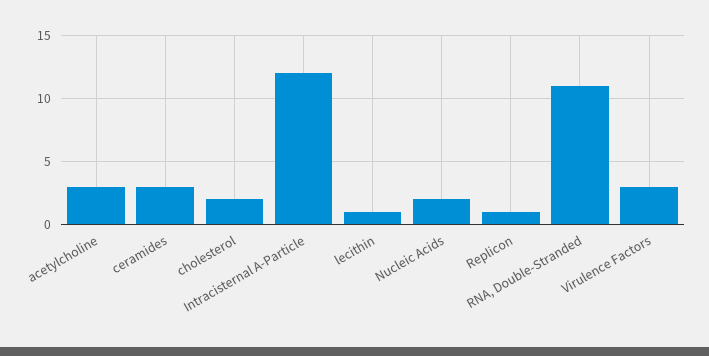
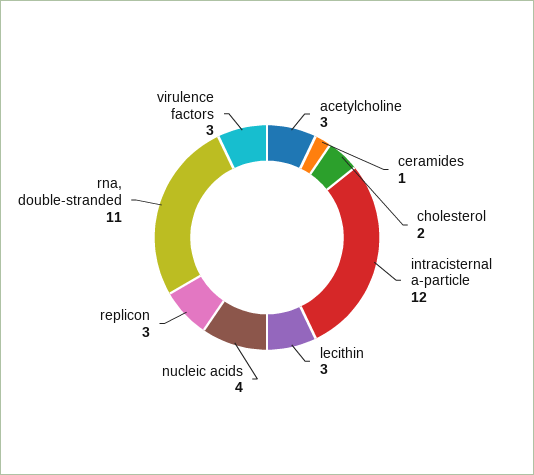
  {
    "acetylcholine": 3,
-   "ceramides": 3,
+   "ceramides": 1,
    "cholesterol": 2,
    "Intracisternal A-Particle": 12,
-   "lecithin": 1,
+   "lecithin": 3,
-   "Nucleic Acids": 2,
+   "Nucleic Acids": 4,
-   "Replicon": 1,
+   "Replicon": 3,
    "RNA, Double-Stranded": 11,
    "Virulence Factors": 3
  }

